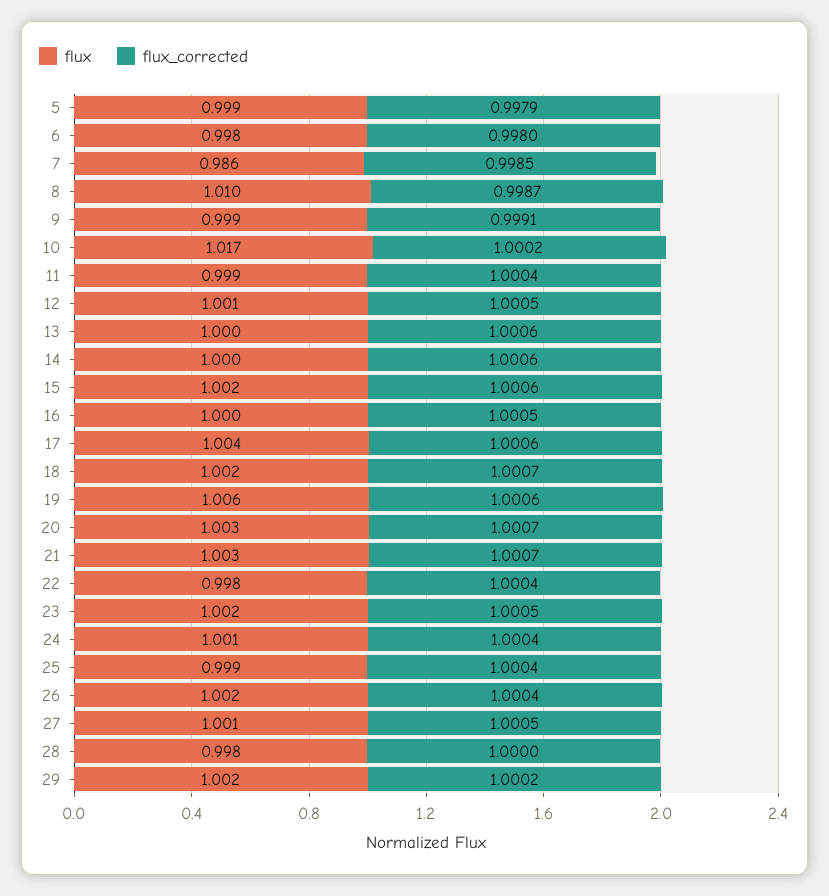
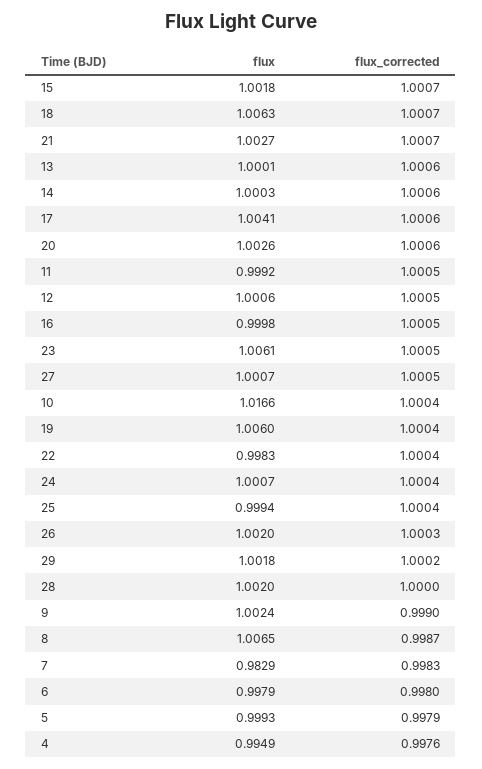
  {
    "flux": {
      "5": 0.9993,
      "6": 0.9979,
-     "7": 0.986,
+     "7": 0.9829,
-     "8": 1.01,
+     "8": 1.0065,
-     "9": 0.999,
+     "9": 1.0024,
      "10": 1.0166,
      "11": 0.9992,
      "12": 1.0006,
      "13": 1.0001,
      "14": 1.0003,
      "15": 1.0018,
      "16": 0.9998,
      "17": 1.0041,
-     "18": 1.002,
+     "18": 1.0063,
      "19": 1.006,
      "20": 1.0026,
      "21": 1.0027,
      "22": 0.9983,
-     "23": 1.002,
+     "23": 1.0061,
      "24": 1.0007,
      "25": 0.9994,
      "26": 1.002,
      "27": 1.0007,
-     "28": 0.998,
+     "28": 1.002,
-     "29": 1.0018
+     "29": 1.0018,
+     "4": 0.9949
    },
    "flux_corrected": {
      "5": 0.9979,
      "6": 0.998,
-     "7": 0.9985,
+     "7": 0.9983,
      "8": 0.9987,
-     "9": 0.9991,
+     "9": 0.999,
-     "10": 1.0002,
+     "10": 1.0004,
-     "11": 1.0004,
+     "11": 1.0005,
      "12": 1.0005,
      "13": 1.0006,
      "14": 1.0006,
-     "15": 1.0006,
+     "15": 1.0007,
      "16": 1.0005,
      "17": 1.0006,
      "18": 1.0007,
-     "19": 1.0006,
+     "19": 1.0004,
-     "20": 1.0007,
+     "20": 1.0006,
      "21": 1.0007,
      "22": 1.0004,
      "23": 1.0005,
      "24": 1.0004,
      "25": 1.0004,
-     "26": 1.0004,
+     "26": 1.0003,
      "27": 1.0005,
      "28": 1,
-     "29": 1.0002
+     "29": 1.0002,
+     "4": 0.9976
    }
  }

